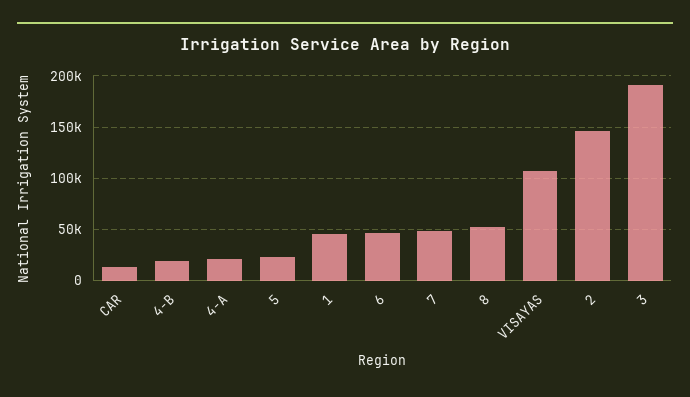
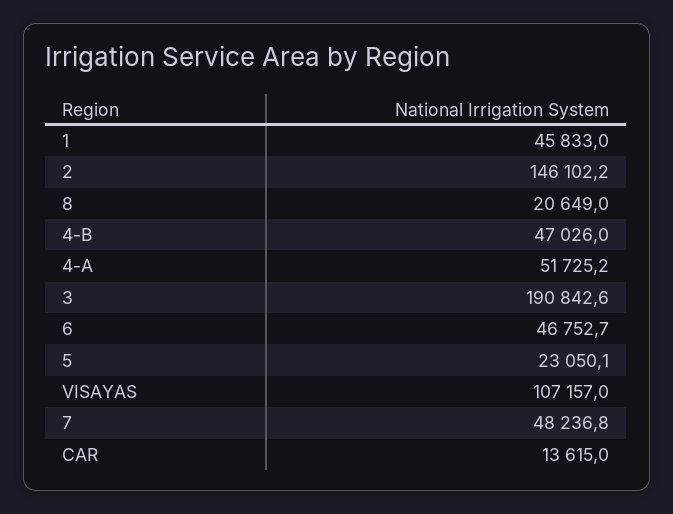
  {
    "CAR": 13615,
-   "4-B": 20000,
+   "4-B": 47026,
-   "4-A": 20000,
+   "4-A": 51725.2,
    "5": 23050.1,
    "1": 45833,
    "6": 46752.7,
    "7": 48236.8,
-   "8": 50000,
+   "8": 20649,
    "VISAYAS": 107157,
    "2": 146102.2,
    "3": 190842.6
  }

